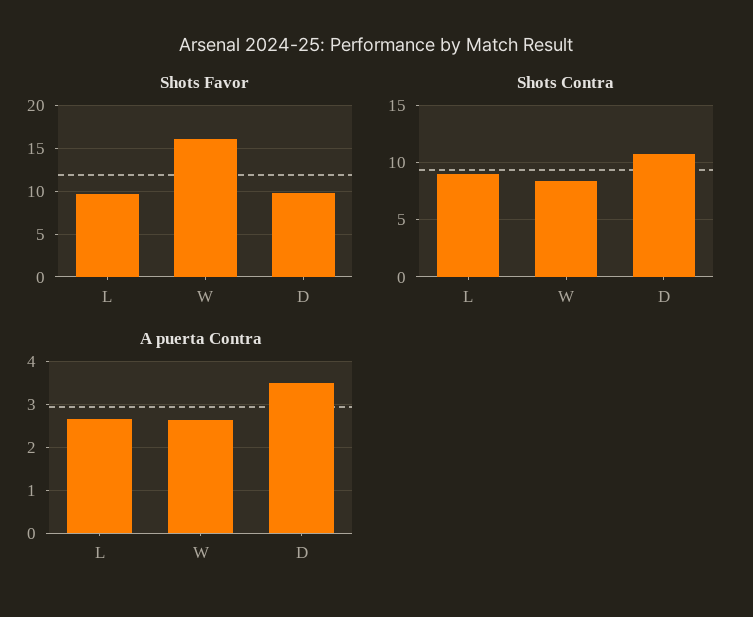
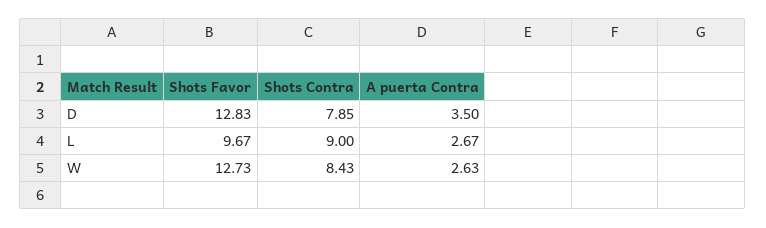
  {
    "Shots Favor": {
      "L": 9.67,
-     "W": 16,
+     "W": 12.73,
-     "D": 10
+     "D": 12.83
    },
    "Shots Contra": {
      "L": 9,
      "W": 8.43,
-     "D": 11
+     "D": 7.85
    },
    "A puerta Contra": {
      "L": 2.67,
      "W": 2.63,
      "D": 3.5
    }
  }

